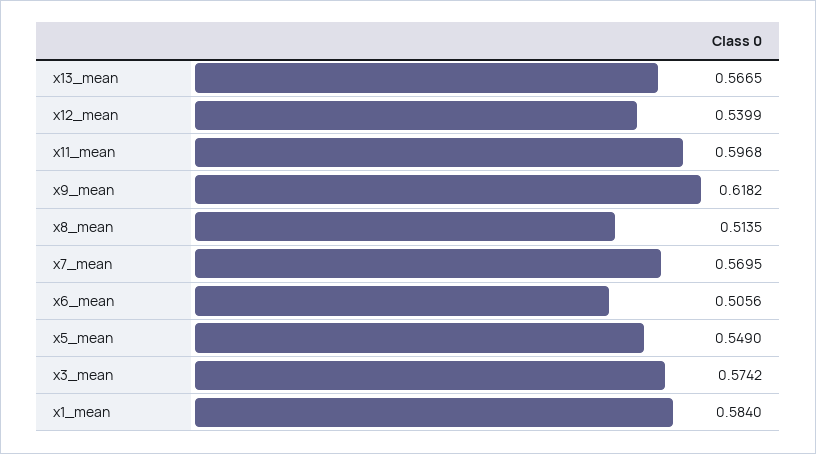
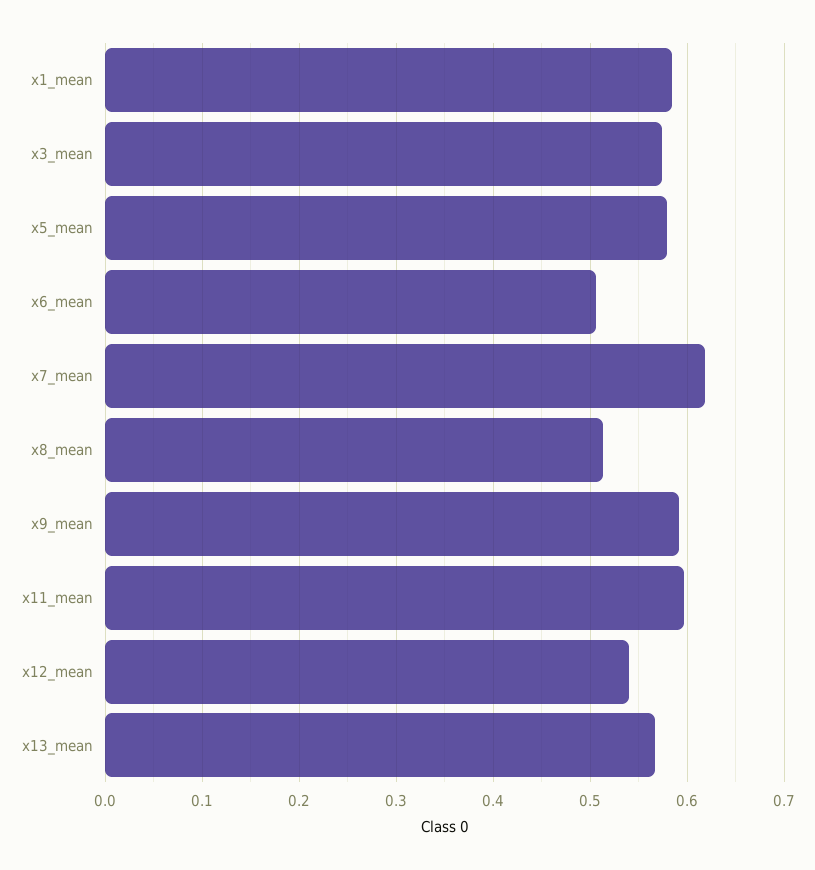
  {
    "x13_mean": 0.5665,
    "x12_mean": 0.5399,
    "x11_mean": 0.5968,
-   "x9_mean": 0.6182,
+   "x9_mean": 0.59,
    "x8_mean": 0.5135,
-   "x7_mean": 0.5695,
+   "x7_mean": 0.62,
    "x6_mean": 0.5056,
-   "x5_mean": 0.549,
+   "x5_mean": 0.58,
    "x3_mean": 0.5742,
    "x1_mean": 0.584
  }

